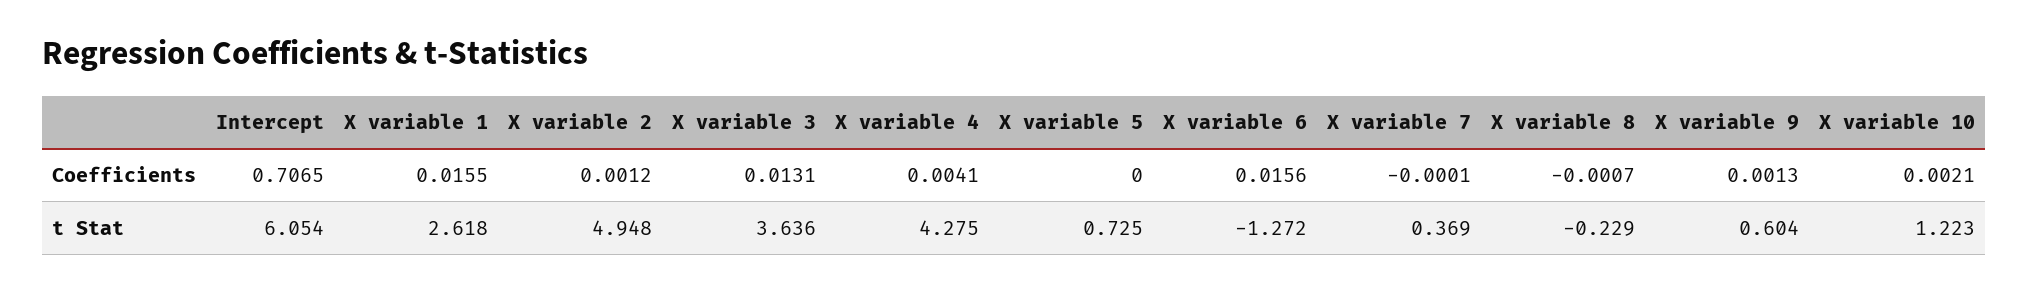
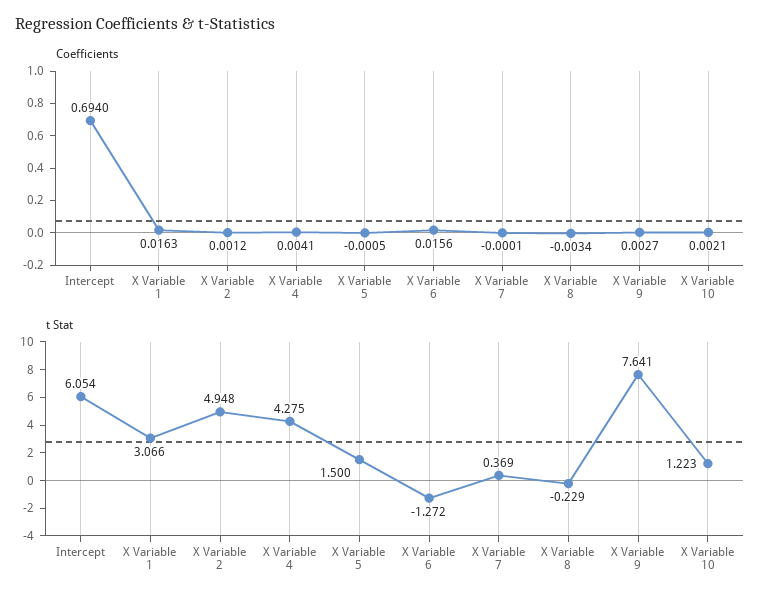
  {
    "Coefficients": {
-     "Intercept": 0.7065,
+     "Intercept": 0.694,
-     "X variable 1": 0.0155,
+     "X variable 1": 0.0163,
      "X variable 2": 0.0012,
-     "X variable 3": 0.0131,
      "X variable 4": 0.0041,
-     "X variable 5": 0,
+     "X variable 5": -0.0005,
      "X variable 6": 0.0156,
      "X variable 7": -0.0001,
-     "X variable 8": -0.0007,
+     "X variable 8": -0.0034,
-     "X variable 9": 0.0013,
+     "X variable 9": 0.0027,
      "X variable 10": 0.0021
    },
    "t Stat": {
      "Intercept": 6.054,
-     "X variable 1": 2.618,
+     "X variable 1": 3.066,
      "X variable 2": 4.948,
-     "X variable 3": 3.636,
      "X variable 4": 4.275,
-     "X variable 5": 0.725,
+     "X variable 5": 1.5,
      "X variable 6": -1.272,
      "X variable 7": 0.369,
      "X variable 8": -0.229,
-     "X variable 9": 0.604,
+     "X variable 9": 7.641,
      "X variable 10": 1.223
    }
  }

